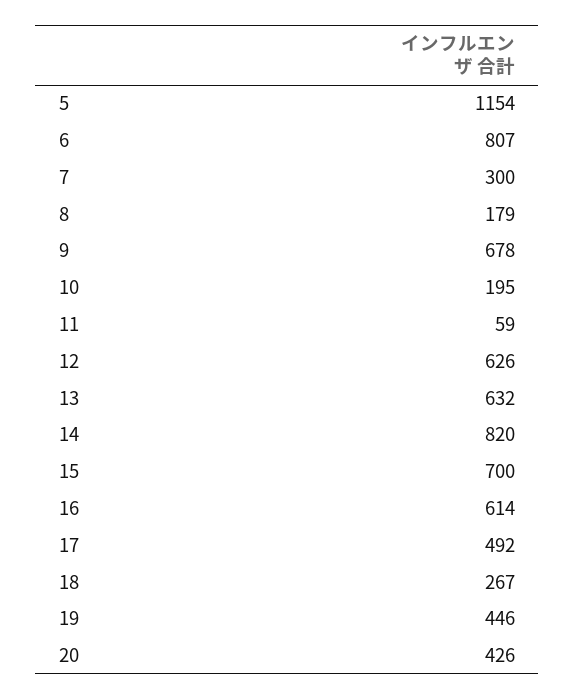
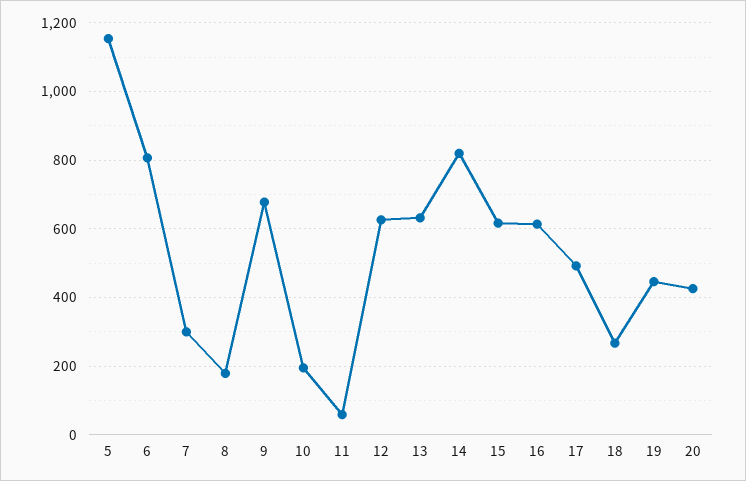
  {
    "5": 1154,
    "6": 807,
    "7": 300,
    "8": 179,
    "9": 678,
    "10": 195,
    "11": 59,
    "12": 626,
    "13": 632,
    "14": 820,
-   "15": 700,
+   "15": 620,
    "16": 614,
    "17": 492,
    "18": 267,
    "19": 446,
    "20": 426
  }

